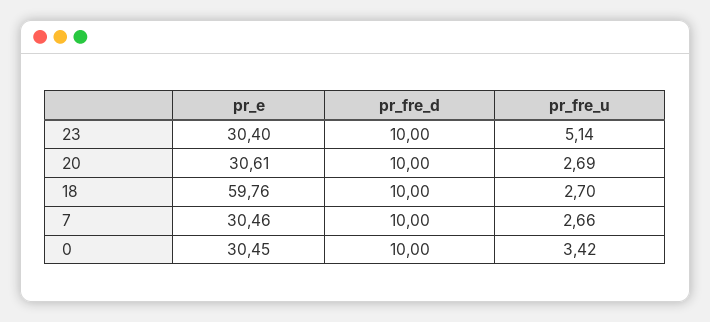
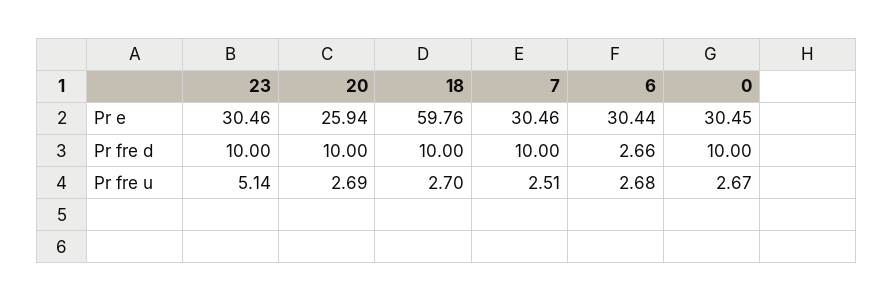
  {
    "pr_e": {
-     "23": 30.4,
+     "23": 30.46,
-     "20": 30.61,
+     "20": 25.94,
      "18": 59.76,
      "7": 30.46,
-     "0": 30.45
+     "0": 30.45,
+     "6": 30.44
    },
    "pr_fre_d": {
      "23": 10,
      "20": 10,
      "18": 10,
      "7": 10,
-     "0": 10
+     "0": 10,
+     "6": 2.66
    },
    "pr_fre_u": {
      "23": 5.14,
      "20": 2.69,
      "18": 2.7,
-     "7": 2.66,
+     "7": 2.51,
-     "0": 3.42
+     "0": 2.67,
+     "6": 2.68
    }
  }

